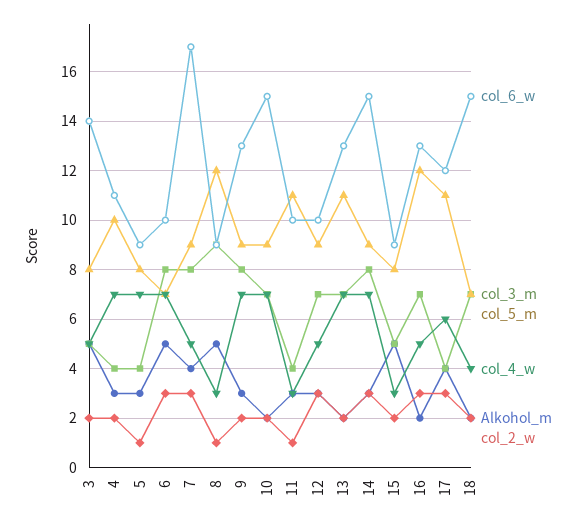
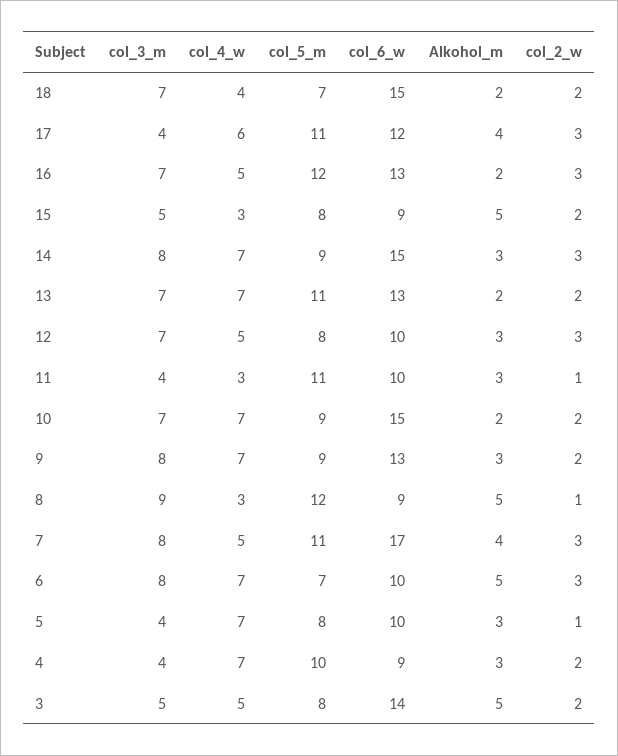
  {
    "col_6_w": {
      "3": 14,
-     "4": 11,
+     "4": 9,
-     "5": 9,
+     "5": 10,
      "6": 10,
      "7": 17,
      "8": 9,
      "9": 13,
      "10": 15,
      "11": 10,
      "12": 10,
      "13": 13,
      "14": 15,
      "15": 9,
      "16": 13,
      "17": 12,
      "18": 15
    },
    "col_3_m": {
      "3": 5,
      "4": 4,
      "5": 4,
      "6": 8,
      "7": 8,
      "8": 9,
      "9": 8,
      "10": 7,
      "11": 4,
      "12": 7,
      "13": 7,
      "14": 8,
      "15": 5,
      "16": 7,
      "17": 4,
      "18": 7
    },
    "col_5_m": {
      "3": 8,
      "4": 10,
      "5": 8,
      "6": 7,
-     "7": 9,
+     "7": 11,
      "8": 12,
      "9": 9,
      "10": 9,
      "11": 11,
-     "12": 9,
+     "12": 8,
      "13": 11,
      "14": 9,
      "15": 8,
      "16": 12,
      "17": 11,
      "18": 7
    },
    "col_4_w": {
      "3": 5,
      "4": 7,
      "5": 7,
      "6": 7,
      "7": 5,
      "8": 3,
      "9": 7,
      "10": 7,
      "11": 3,
      "12": 5,
      "13": 7,
      "14": 7,
      "15": 3,
      "16": 5,
      "17": 6,
      "18": 4
    },
    "Alkohol_m": {
      "3": 5,
      "4": 3,
      "5": 3,
      "6": 5,
      "7": 4,
      "8": 5,
      "9": 3,
      "10": 2,
      "11": 3,
      "12": 3,
      "13": 2,
      "14": 3,
      "15": 5,
      "16": 2,
      "17": 4,
      "18": 2
    },
    "col_2_w": {
      "3": 2,
      "4": 2,
      "5": 1,
      "6": 3,
      "7": 3,
      "8": 1,
      "9": 2,
      "10": 2,
      "11": 1,
      "12": 3,
      "13": 2,
      "14": 3,
      "15": 2,
      "16": 3,
      "17": 3,
      "18": 2
    }
  }

